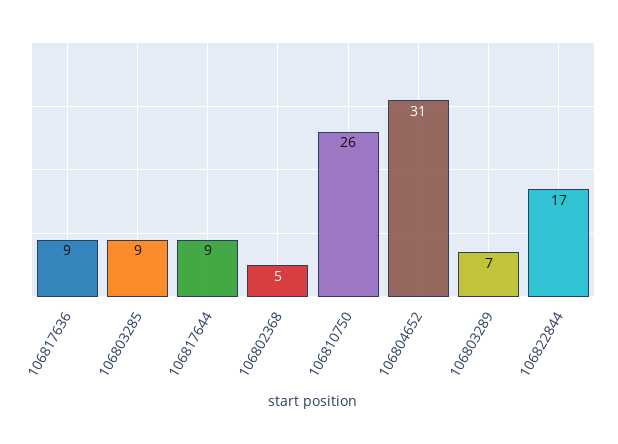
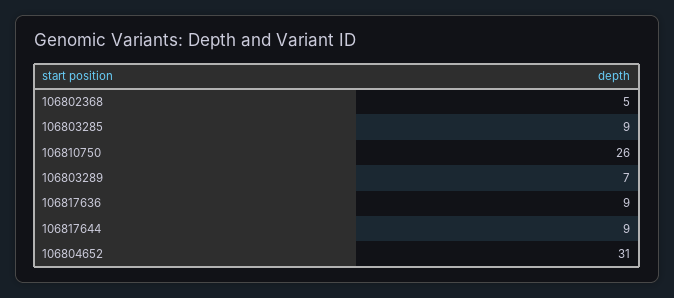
  {
    "106817636": 9,
    "106803285": 9,
    "106817644": 9,
    "106802368": 5,
    "106810750": 26,
    "106804652": 31,
-   "106803289": 7,
+   "106803289": 7
-   "106822844": 17
  }

